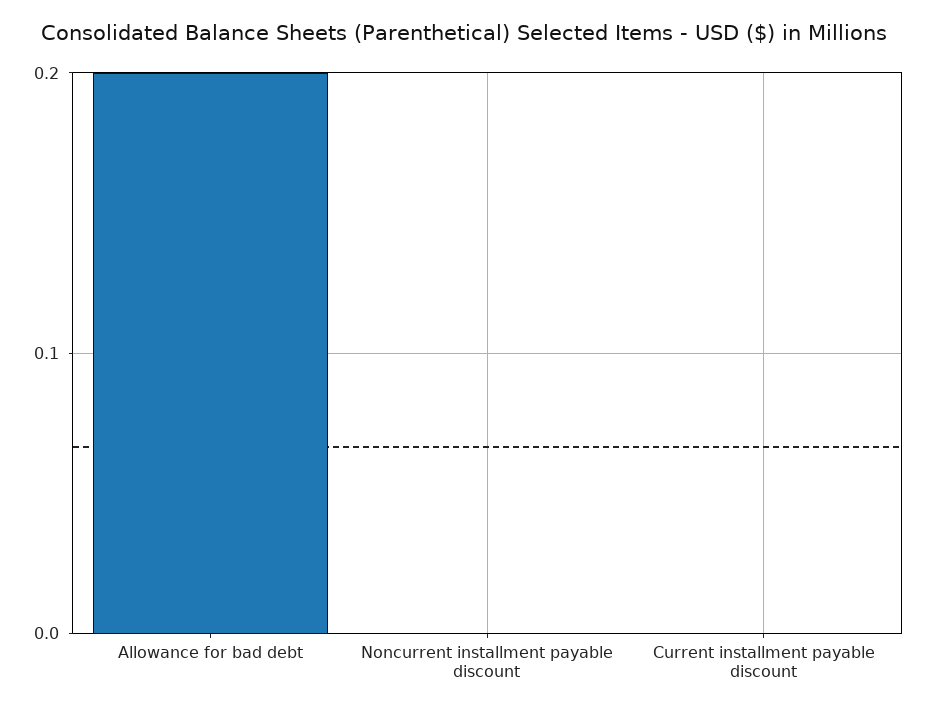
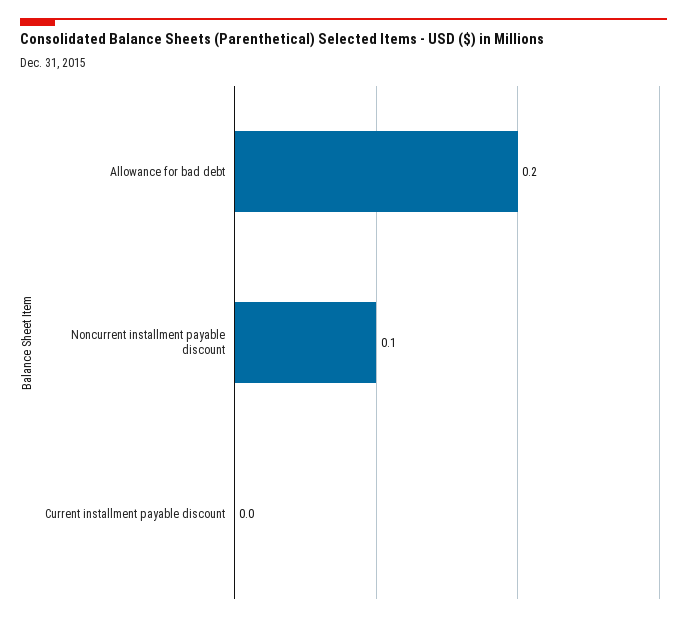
  {
    "Allowance for bad debt": 0.2,
-   "Noncurrent installment payable discount": 0,
+   "Noncurrent installment payable discount": 0.1,
    "Current installment payable discount": 0
  }

